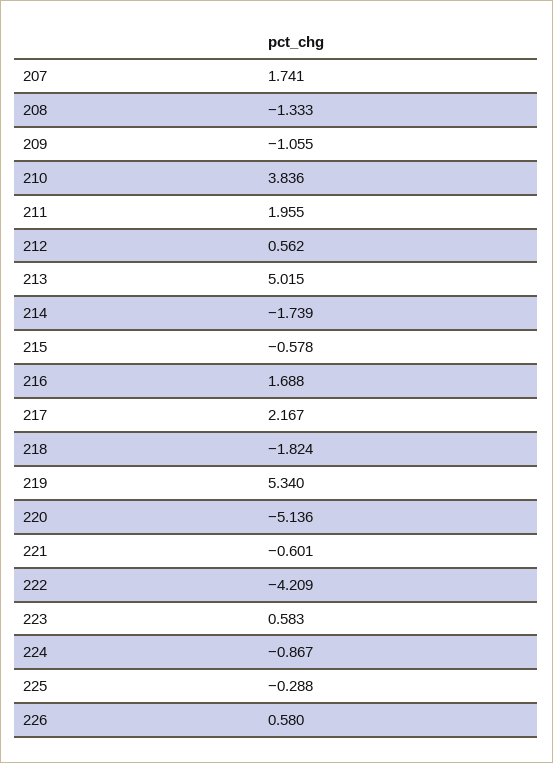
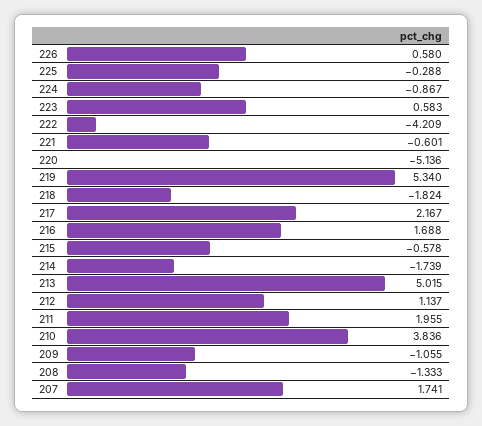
  {
    "207": 1.741,
    "208": -1.333,
    "209": -1.055,
    "210": 3.836,
    "211": 1.955,
-   "212": 0.562,
+   "212": 1.137,
    "213": 5.015,
    "214": -1.739,
    "215": -0.578,
    "216": 1.688,
    "217": 2.167,
    "218": -1.824,
    "219": 5.34,
    "220": -5.136,
    "221": -0.601,
    "222": -4.209,
    "223": 0.583,
    "224": -0.867,
    "225": -0.288,
    "226": 0.58
  }

